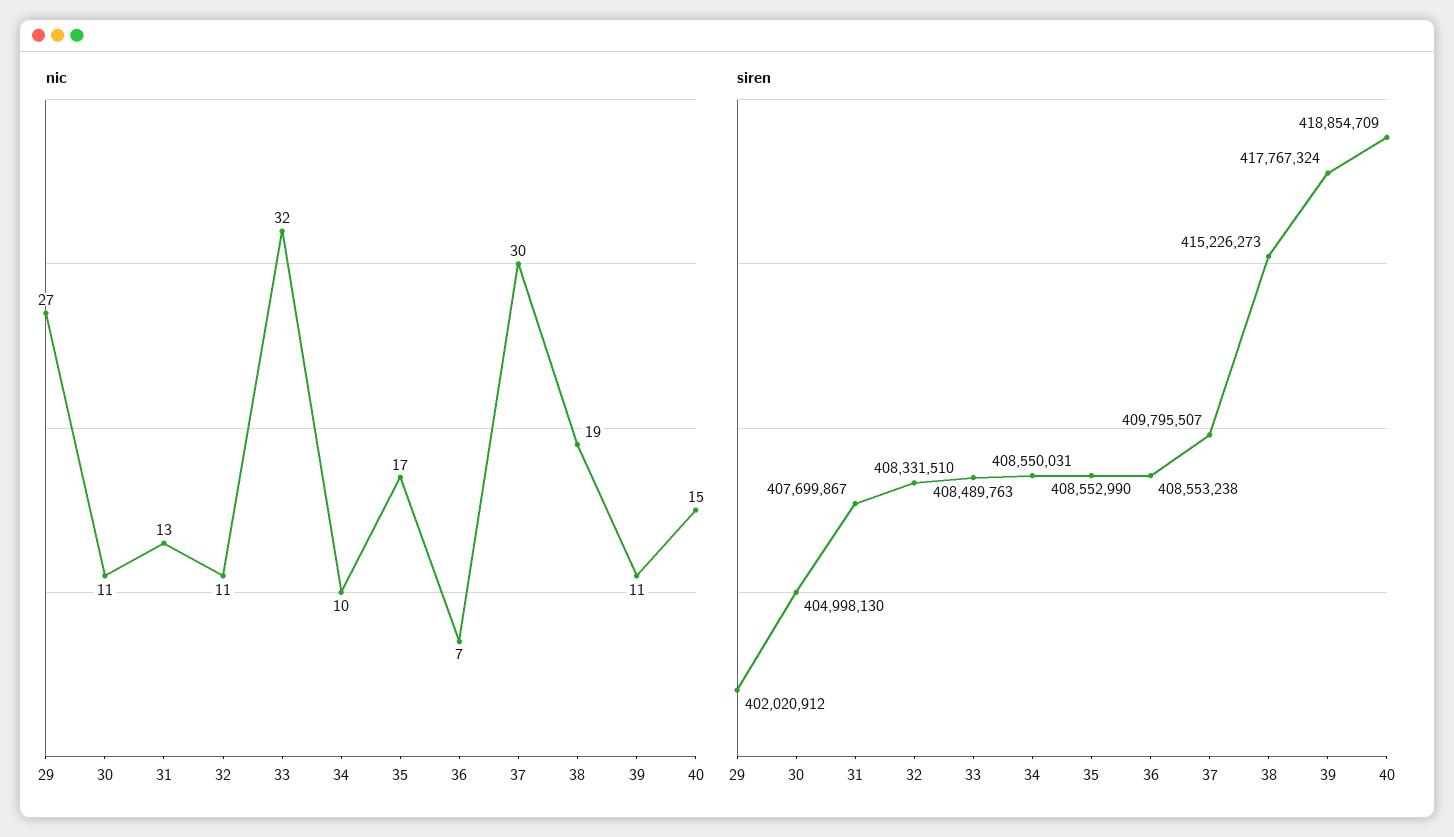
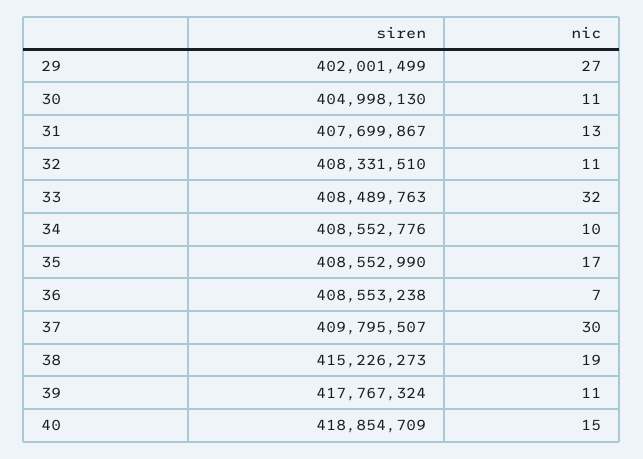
  {
    "nic": {
      "29": 27,
      "30": 11,
      "31": 13,
      "32": 11,
      "33": 32,
      "34": 10,
      "35": 17,
      "36": 7,
      "37": 30,
      "38": 19,
      "39": 11,
      "40": 15
    },
    "siren": {
-     "29": 402020912,
+     "29": 402001499,
      "30": 404998130,
      "31": 407699867,
      "32": 408331510,
      "33": 408489763,
-     "34": 408550031,
+     "34": 408552776,
      "35": 408552990,
      "36": 408553238,
      "37": 409795507,
      "38": 415226273,
      "39": 417767324,
      "40": 418854709
    }
  }

